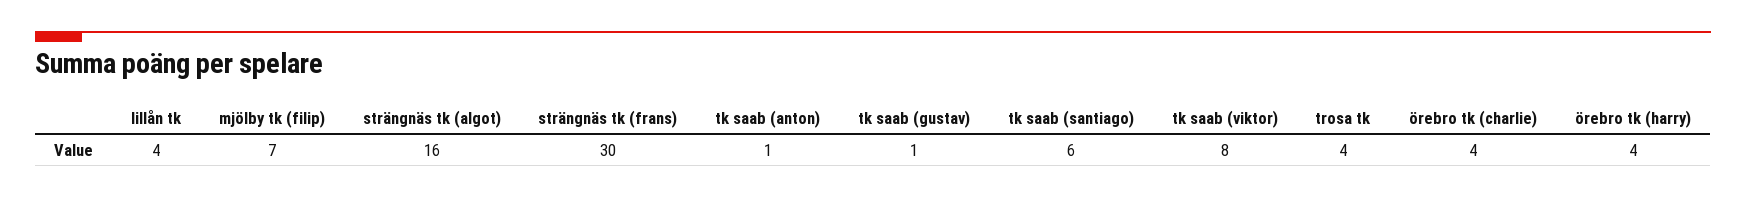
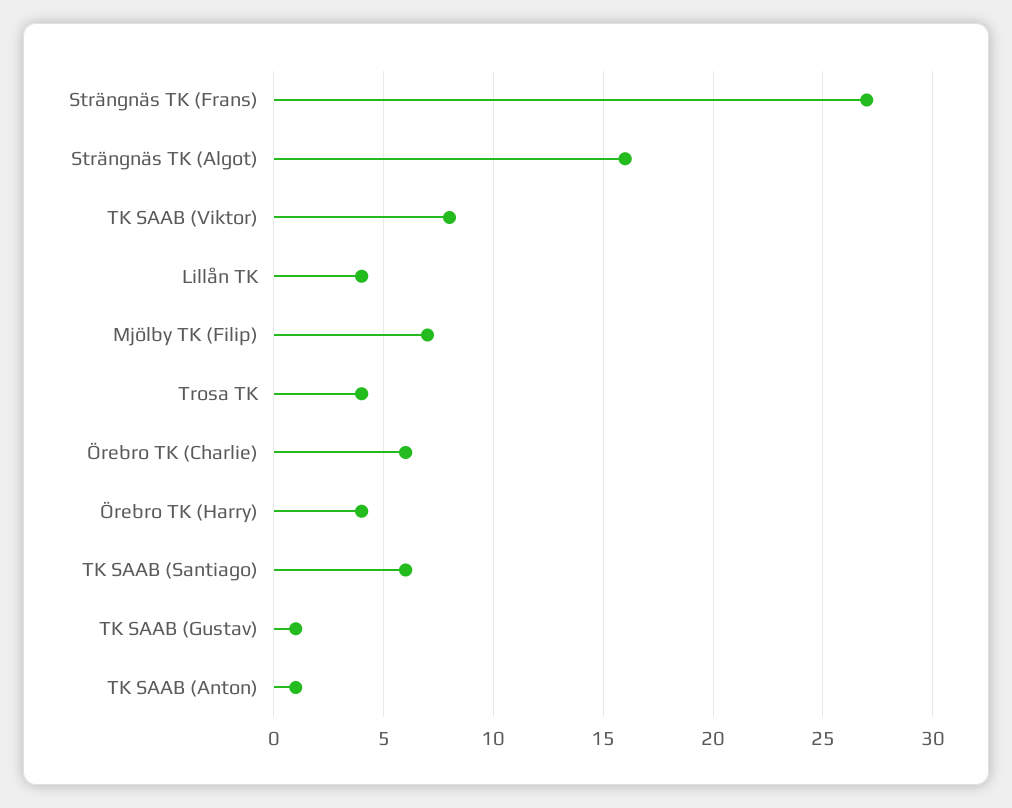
  {
    "lillån tk": 4,
    "mjölby tk (filip)": 7,
    "strängnäs tk (algot)": 16,
-   "strängnäs tk (frans)": 30,
+   "strängnäs tk (frans)": 27,
    "tk saab (anton)": 1,
    "tk saab (gustav)": 1,
    "tk saab (santiago)": 6,
    "tk saab (viktor)": 8,
    "trosa tk": 4,
-   "örebro tk (charlie)": 4,
+   "örebro tk (charlie)": 6,
    "örebro tk (harry)": 4
  }

